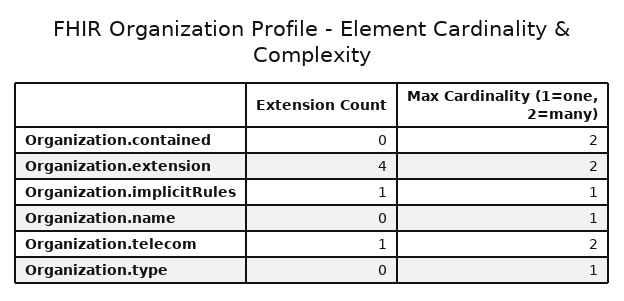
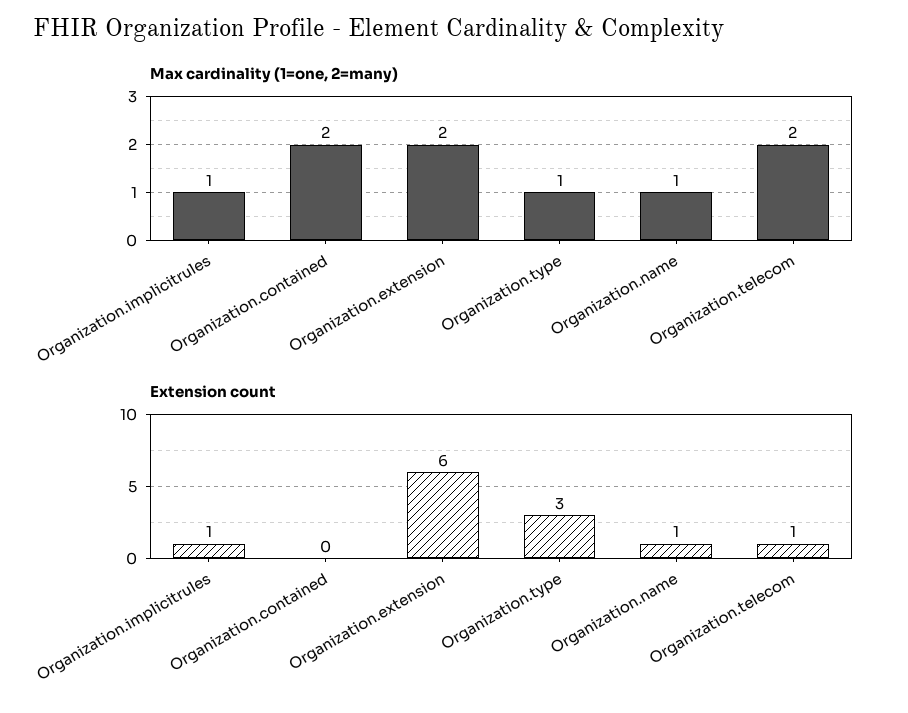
  {
    "Extension Count": {
      "Organization.contained": 0,
-     "Organization.extension": 4,
+     "Organization.extension": 6,
      "Organization.implicitRules": 1,
-     "Organization.name": 0,
+     "Organization.name": 1,
      "Organization.telecom": 1,
-     "Organization.type": 0
+     "Organization.type": 3
    },
    "Max Cardinality (1=one, 2=many)": {
      "Organization.contained": 2,
      "Organization.extension": 2,
      "Organization.implicitRules": 1,
      "Organization.name": 1,
      "Organization.telecom": 2,
      "Organization.type": 1
    }
  }

